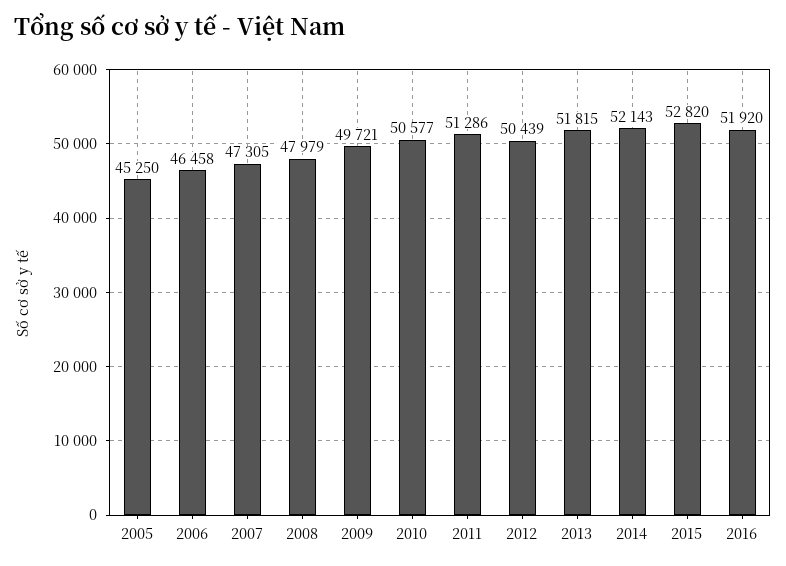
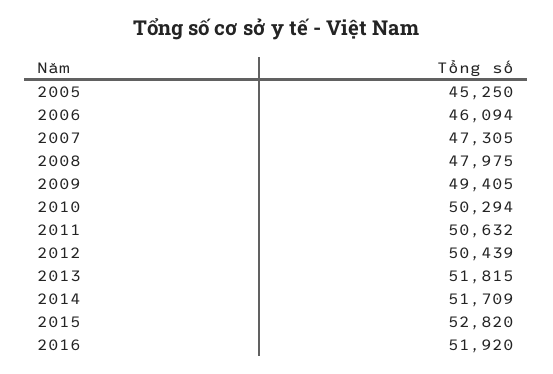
  {
    "2005": 45250,
-   "2006": 46458,
+   "2006": 46094,
    "2007": 47305,
-   "2008": 47979,
+   "2008": 47975,
-   "2009": 49721,
+   "2009": 49405,
-   "2010": 50577,
+   "2010": 50294,
-   "2011": 51286,
+   "2011": 50632,
    "2012": 50439,
    "2013": 51815,
-   "2014": 52143,
+   "2014": 51709,
    "2015": 52820,
    "2016": 51920
  }

